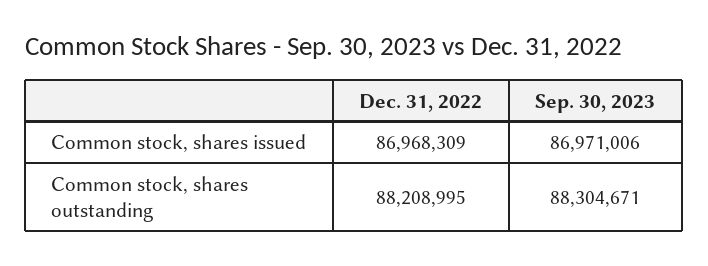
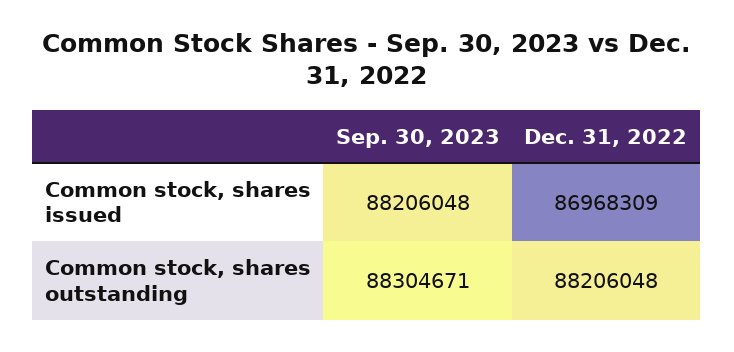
  {
    "Dec. 31, 2022": {
      "Common stock, shares issued": 86968309,
-     "Common stock, shares outstanding": 88208995
+     "Common stock, shares outstanding": 88206048
    },
    "Sep. 30, 2023": {
-     "Common stock, shares issued": 86971006,
+     "Common stock, shares issued": 88206048,
      "Common stock, shares outstanding": 88304671
    }
  }

